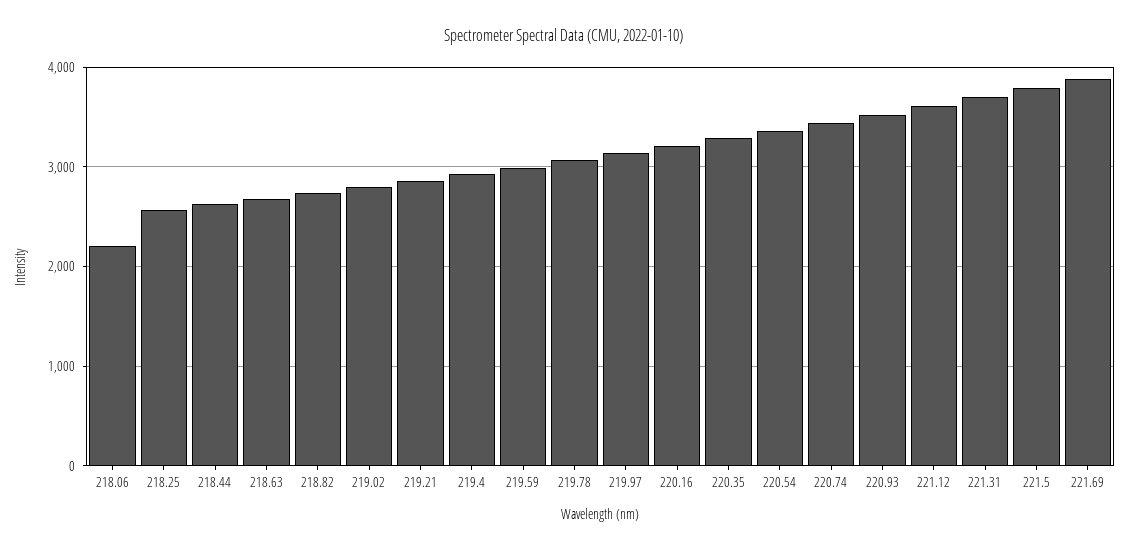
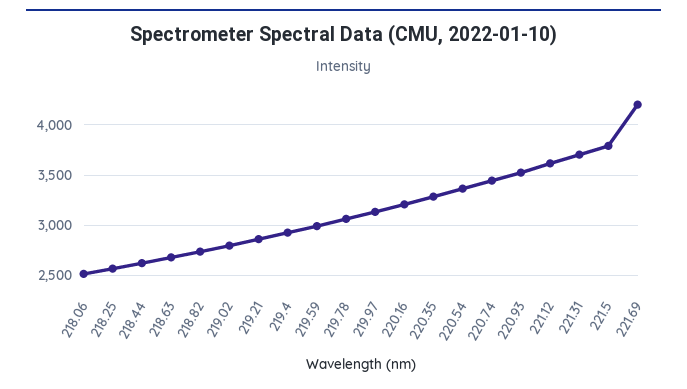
  {
-   "218.06": 2200,
+   "218.06": 2500,
    "218.25": 2600,
    "218.44": 2600,
    "218.63": 2700,
    "218.82": 2700,
    "219.02": 2800,
    "219.21": 2900,
    "219.4": 2900,
    "219.59": 3000,
    "219.78": 3100,
    "219.97": 3100,
    "220.16": 3200,
    "220.35": 3300,
    "220.54": 3400,
    "220.74": 3400,
    "220.93": 3500,
    "221.12": 3600,
    "221.31": 3700,
    "221.5": 3800,
-   "221.69": 3900
+   "221.69": 4200
  }

